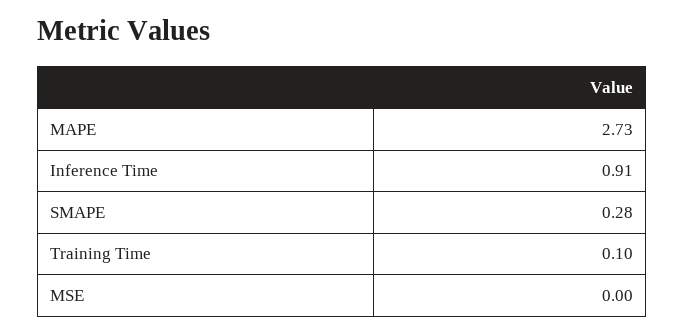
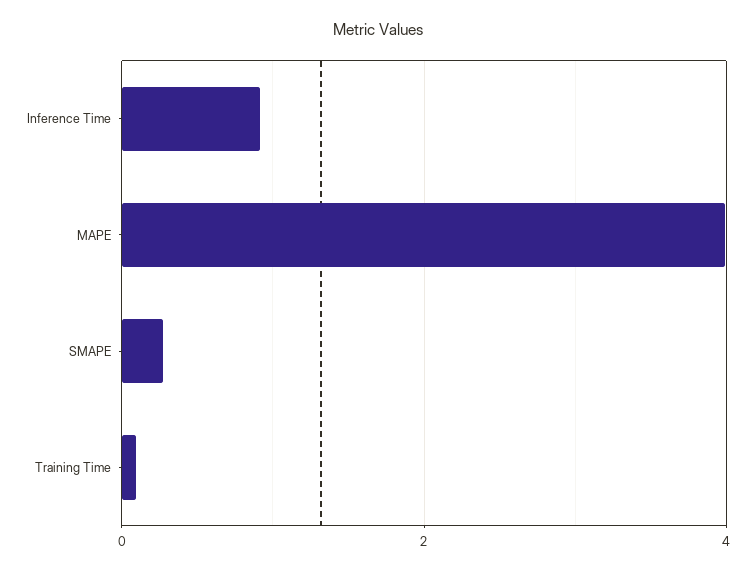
  {
-   "MAPE": 2.73,
+   "MAPE": 4,
    "Inference Time": 0.91,
    "SMAPE": 0.28,
-   "Training Time": 0.1,
+   "Training Time": 0.1
-   "MSE": 0
  }

